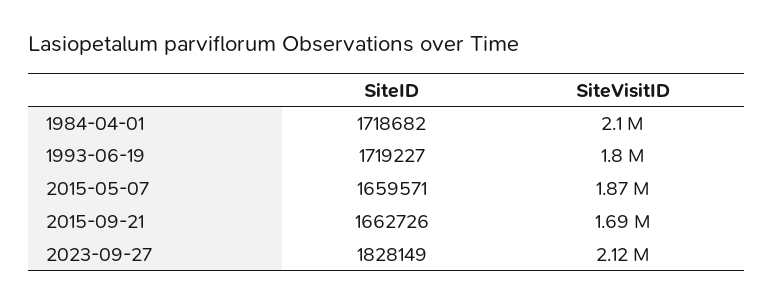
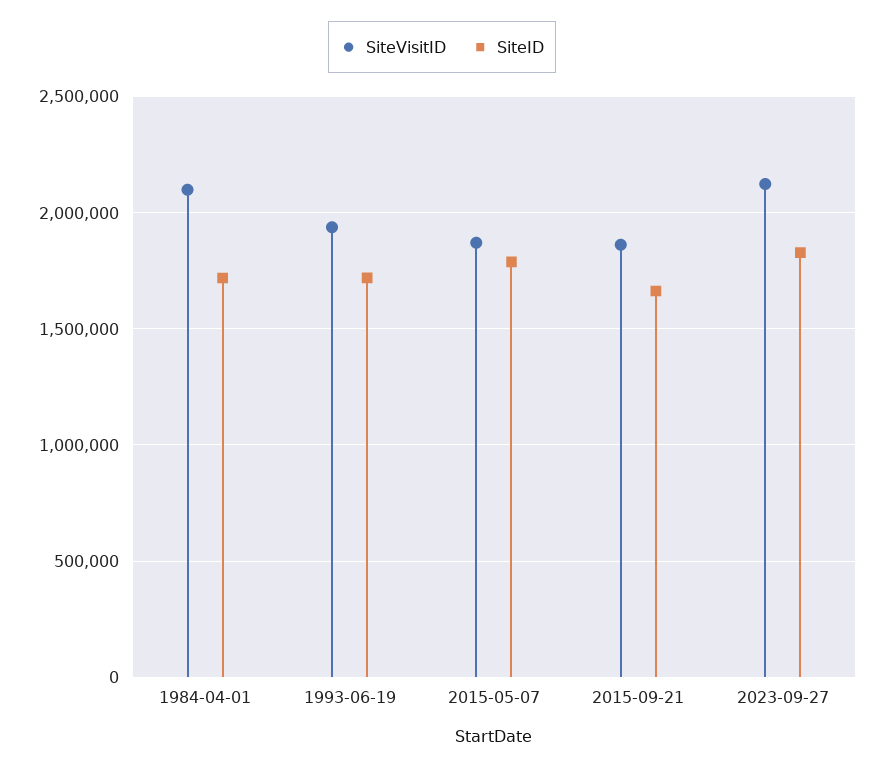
  {
    "SiteID": {
      "1984-04-01": 1718682,
      "1993-06-19": 1719227,
-     "2015-05-07": 1659571,
+     "2015-05-07": 1800000,
      "2015-09-21": 1662726,
      "2023-09-27": 1828149
    },
    "SiteVisitID": {
      "1984-04-01": 2100000,
-     "1993-06-19": 1800000,
+     "1993-06-19": 1950000,
      "2015-05-07": 1870000,
-     "2015-09-21": 1690000,
+     "2015-09-21": 1850000,
      "2023-09-27": 2120000
    }
  }

